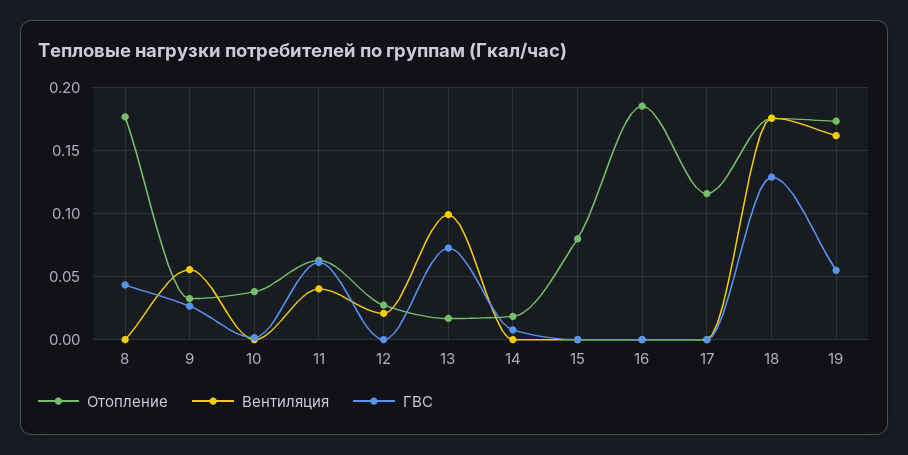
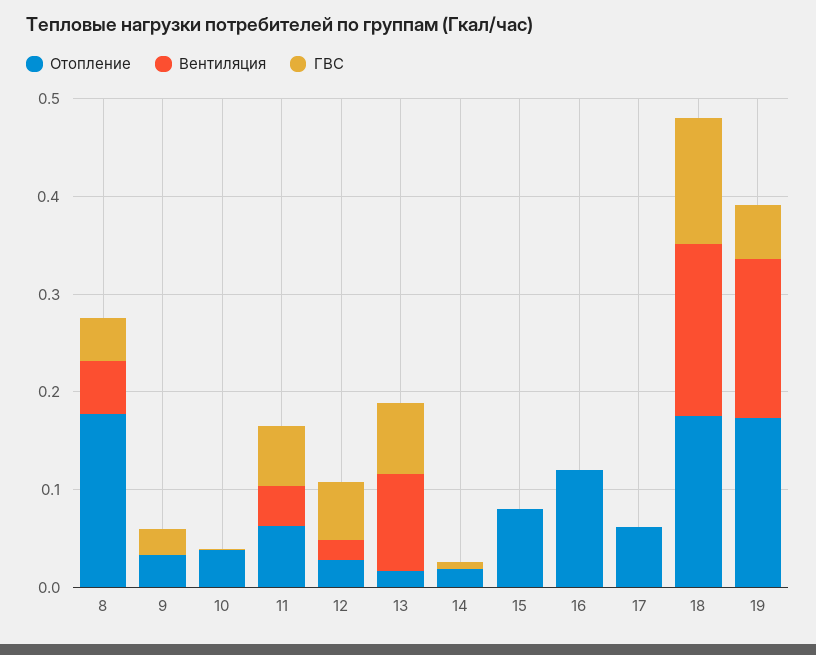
  {
    "Отопление": {
      "8": 0.175,
      "9": 0.035,
      "10": 0.04,
      "11": 0.065,
      "12": 0.025,
      "13": 0.015,
      "14": 0.02,
      "15": 0.08,
-     "16": 0.185,
+     "16": 0.12,
-     "17": 0.115,
+     "17": 0.06,
      "18": 0.175,
      "19": 0.175
    },
    "Вентиляция": {
-     "8": 0,
+     "8": 0.06,
-     "9": 0.055,
+     "9": 0,
      "10": 0,
      "11": 0.04,
      "12": 0.02,
      "13": 0.1,
      "14": 0,
      "15": 0,
      "16": 0,
      "17": 0,
      "18": 0.175,
      "19": 0.16
    },
    "ГВС": {
      "8": 0.045,
      "9": 0.025,
      "10": 0,
      "11": 0.06,
-     "12": 0,
+     "12": 0.06,
      "13": 0.075,
      "14": 0.01,
      "15": 0,
      "16": 0,
      "17": 0,
      "18": 0.13,
      "19": 0.055
    }
  }

